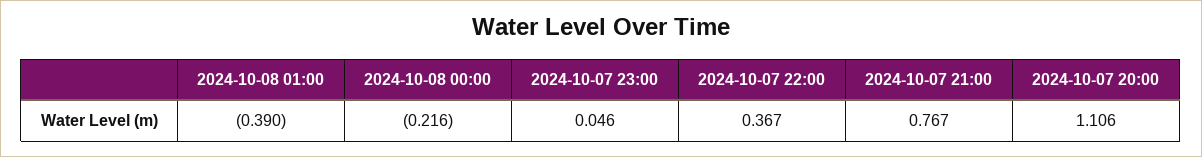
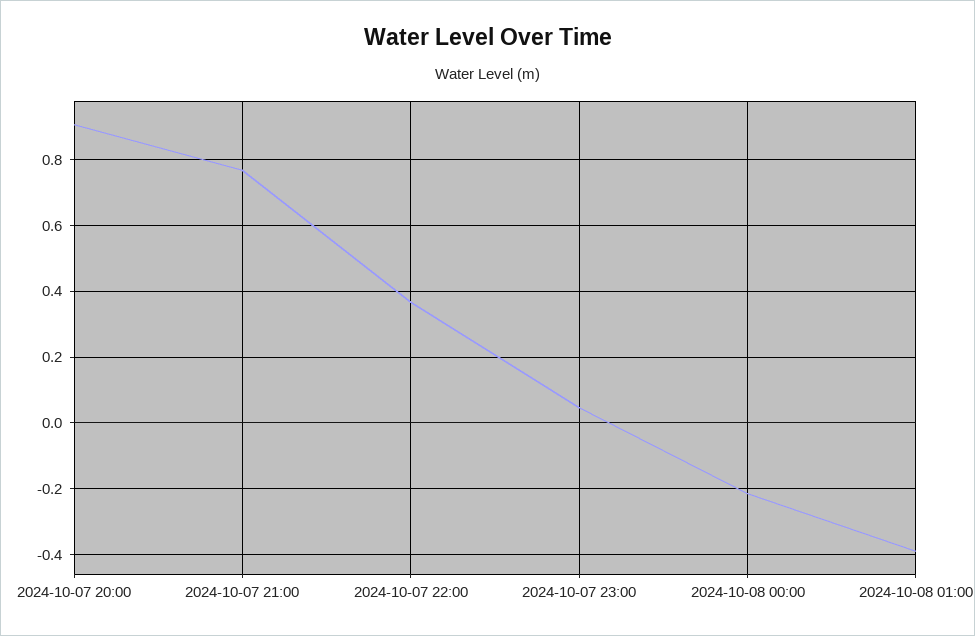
  {
    "2024-10-08 01:00": -0.39,
    "2024-10-08 00:00": -0.216,
    "2024-10-07 23:00": 0.046,
    "2024-10-07 22:00": 0.367,
    "2024-10-07 21:00": 0.767,
-   "2024-10-07 20:00": 1.106
+   "2024-10-07 20:00": 0.9
  }

